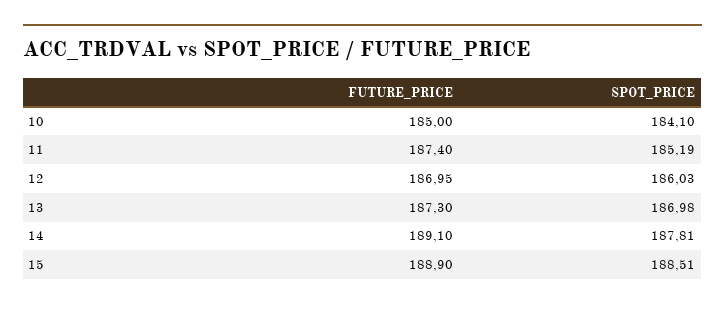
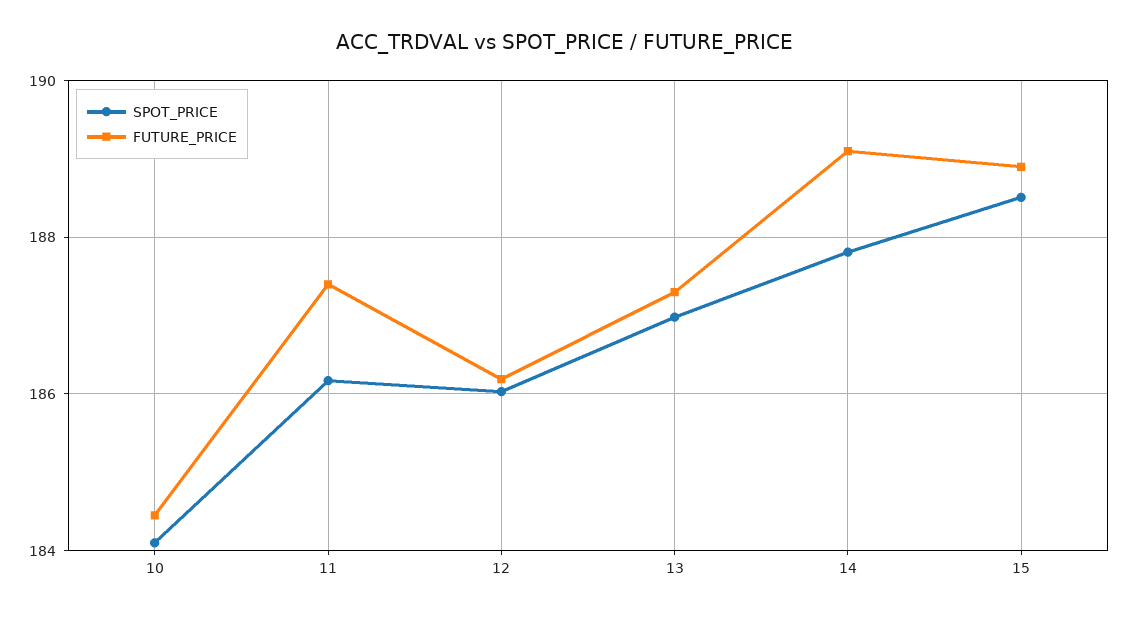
  {
    "FUTURE_PRICE": {
-     "10": 185,
+     "10": 184.4,
      "11": 187.4,
-     "12": 186.95,
+     "12": 186.2,
      "13": 187.3,
      "14": 189.1,
      "15": 188.9
    },
    "SPOT_PRICE": {
      "10": 184.1,
-     "11": 185.19,
+     "11": 186.2,
      "12": 186.03,
      "13": 186.98,
      "14": 187.81,
      "15": 188.51
    }
  }

